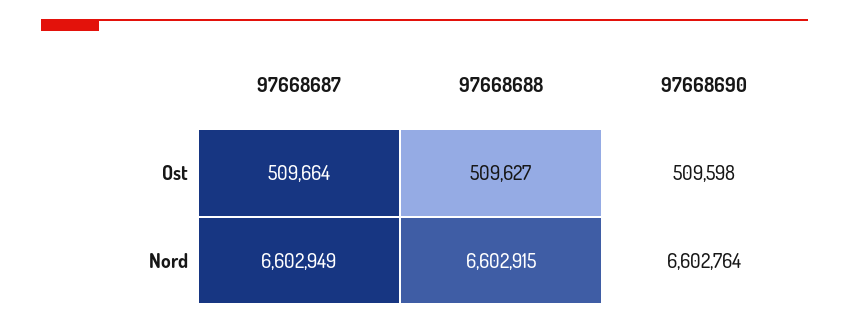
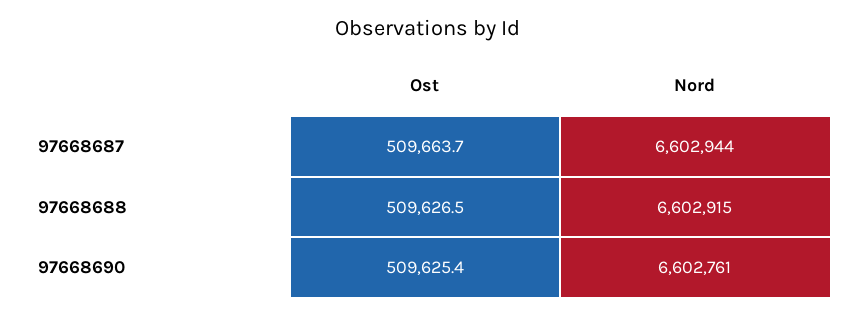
  {
    "97668687": {
      "Ost": 509663.7,
-     "Nord": 6602949
+     "Nord": 6602944
    },
    "97668688": {
      "Ost": 509626.5,
      "Nord": 6602915
    },
    "97668690": {
-     "Ost": 509598,
+     "Ost": 509625.4,
-     "Nord": 6602764
+     "Nord": 6602761
    }
  }

